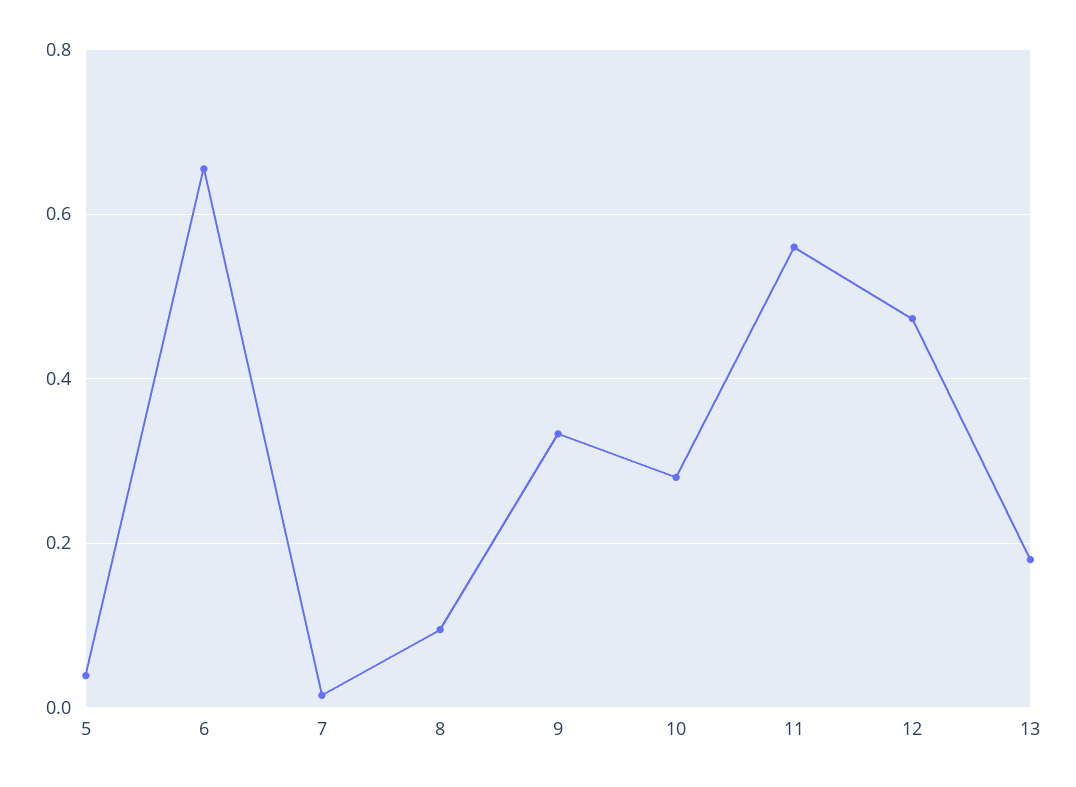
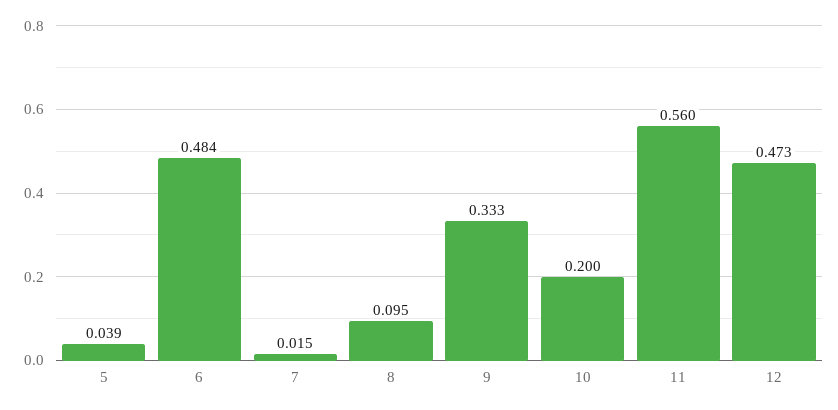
  {
    "5": 0.039,
-   "6": 0.66,
+   "6": 0.484,
    "7": 0.015,
    "8": 0.095,
    "9": 0.333,
-   "10": 0.28,
+   "10": 0.2,
    "11": 0.56,
-   "12": 0.473,
+   "12": 0.473
-   "13": 0.18
  }

